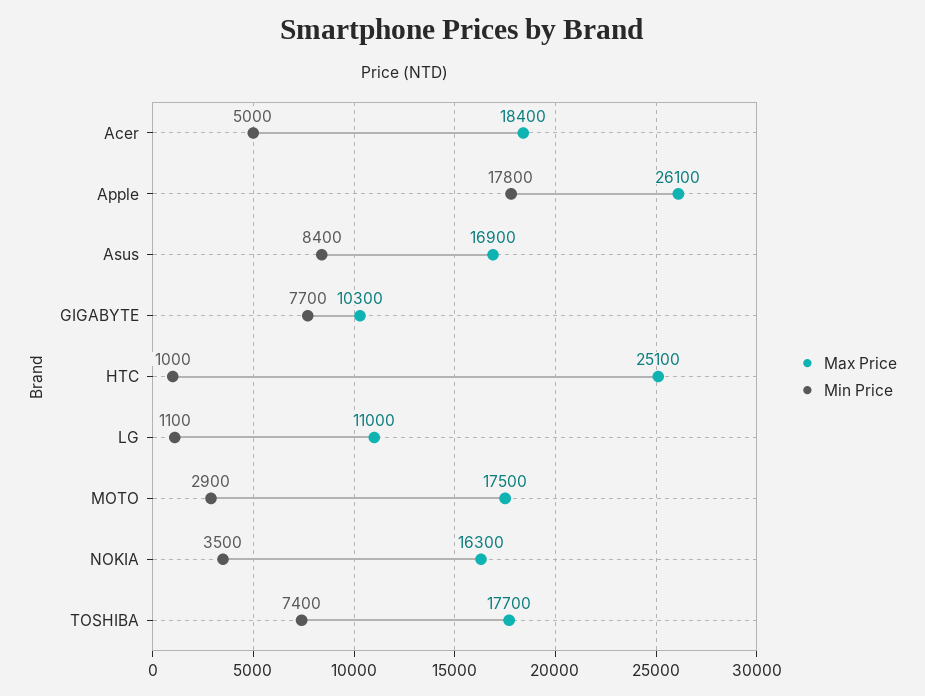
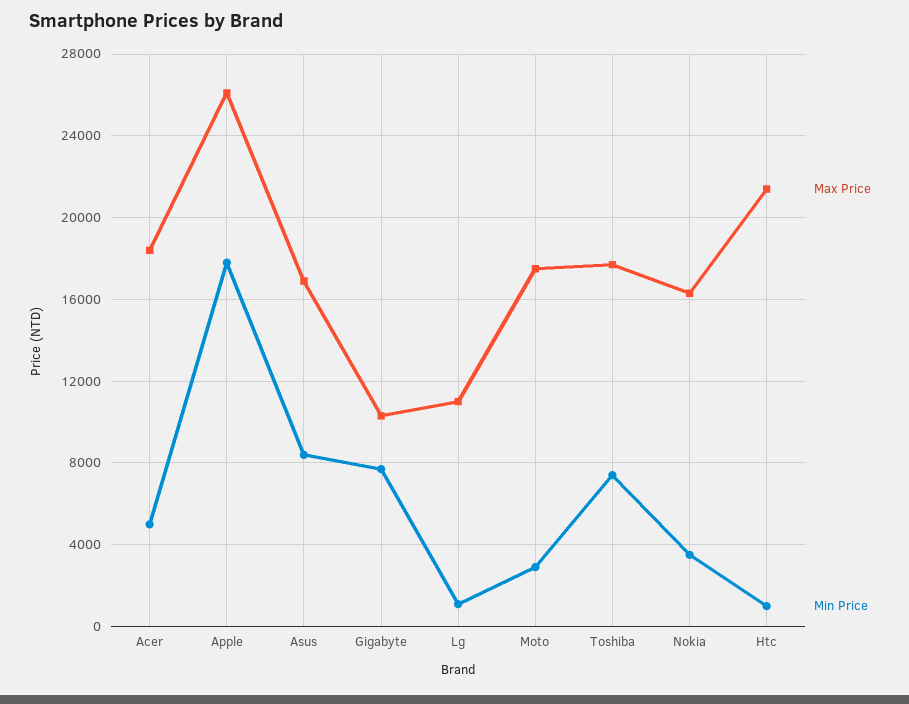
  {
    "Max Price": {
      "Acer": 18400,
      "Apple": 26100,
      "Asus": 16900,
      "GIGABYTE": 10300,
-     "HTC": 25100,
+     "HTC": 21500,
      "LG": 11000,
      "MOTO": 17500,
      "NOKIA": 16300,
      "TOSHIBA": 17700
    },
    "Min Price": {
      "Acer": 5000,
      "Apple": 17800,
      "Asus": 8400,
      "GIGABYTE": 7700,
      "HTC": 1000,
      "LG": 1100,
      "MOTO": 2900,
      "NOKIA": 3500,
      "TOSHIBA": 7400
    }
  }

